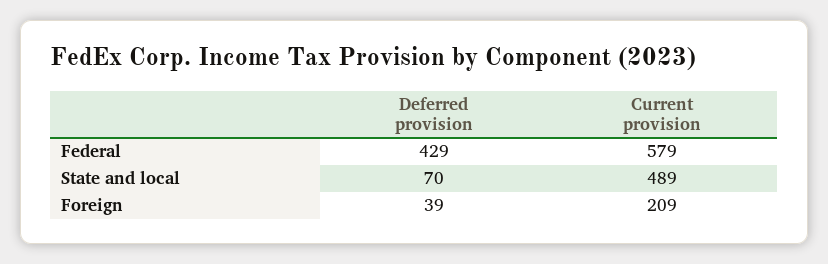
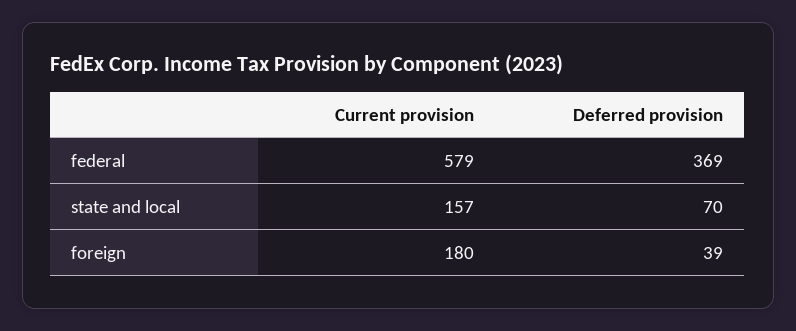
  {
    "Deferred provision": {
-     "Federal": 429,
+     "Federal": 369,
      "State and local": 70,
      "Foreign": 39
    },
    "Current provision": {
      "Federal": 579,
-     "State and local": 489,
+     "State and local": 157,
-     "Foreign": 209
+     "Foreign": 180
    }
  }

